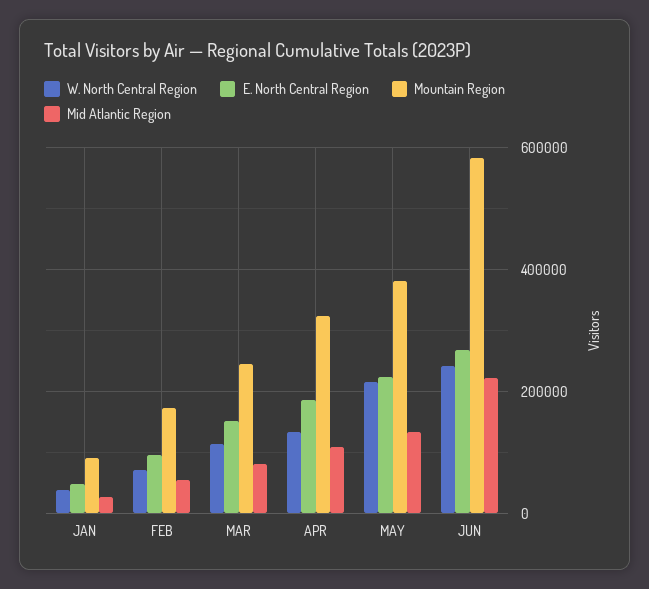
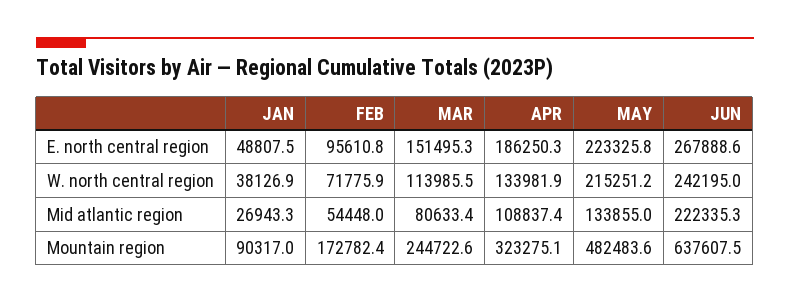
  {
    "W. North Central Region": {
      "JAN": 38126.9,
      "FEB": 71775.9,
      "MAR": 113985.5,
      "APR": 133981.9,
      "MAY": 215251.2,
      "JUN": 242195
    },
    "E. North Central Region": {
      "JAN": 48807.5,
      "FEB": 95610.8,
      "MAR": 151495.3,
      "APR": 186250.3,
      "MAY": 223325.8,
      "JUN": 267888.6
    },
    "Mountain Region": {
      "JAN": 90317,
      "FEB": 172782.4,
      "MAR": 244722.6,
      "APR": 323275.1,
-     "MAY": 380000,
+     "MAY": 482483.6,
-     "JUN": 580000
+     "JUN": 637607.5
    },
    "Mid Atlantic Region": {
      "JAN": 26943.3,
      "FEB": 54448,
      "MAR": 80633.4,
      "APR": 108837.4,
      "MAY": 133855,
      "JUN": 222335.3
    }
  }

